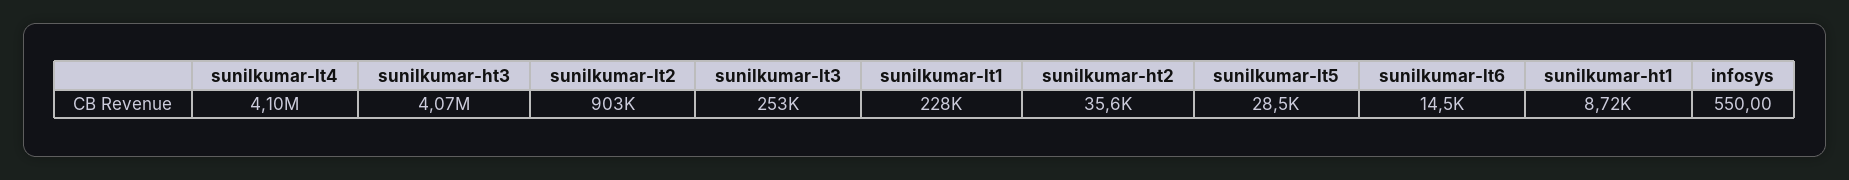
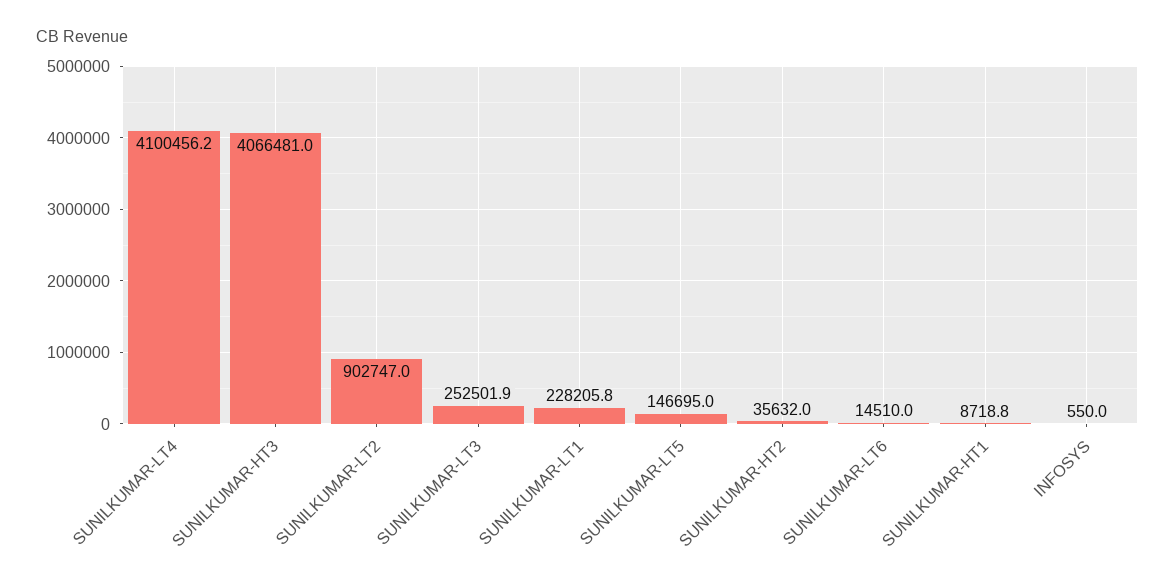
  {
    "sunilkumar-lt4": 4100456.2,
    "sunilkumar-ht3": 4066481,
    "sunilkumar-lt2": 902747,
    "sunilkumar-lt3": 252501.9,
    "sunilkumar-lt1": 228205.8,
    "sunilkumar-ht2": 35632,
-   "sunilkumar-lt5": 28500,
+   "sunilkumar-lt5": 146695,
    "sunilkumar-lt6": 14510,
    "sunilkumar-ht1": 8718.8,
    "infosys": 550
  }

